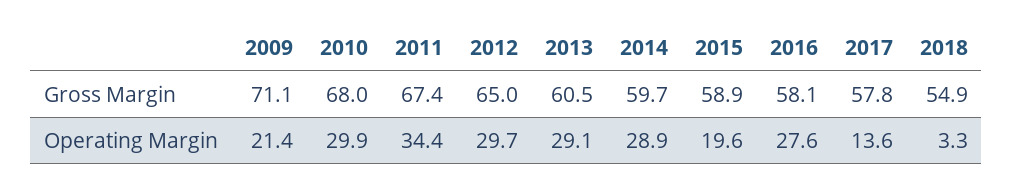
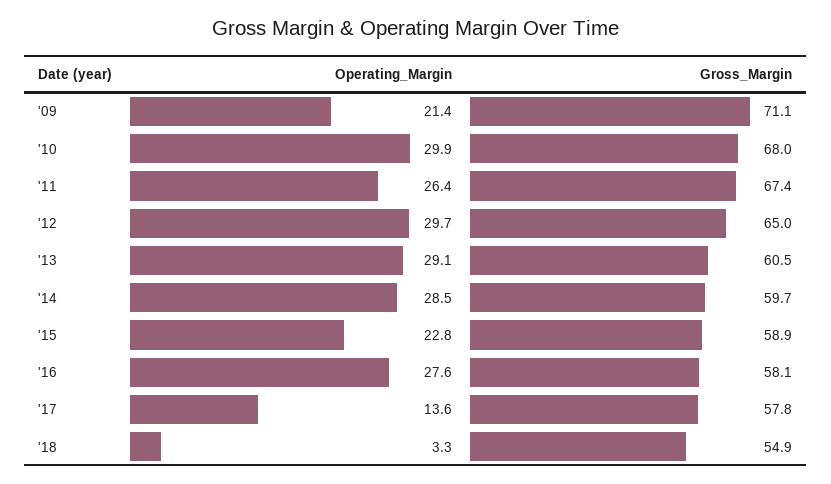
  {
    "2009": {
      "Gross Margin": 71.1,
      "Operating Margin": 21.4
    },
    "2010": {
      "Gross Margin": 68,
      "Operating Margin": 29.9
    },
    "2011": {
      "Gross Margin": 67.4,
-     "Operating Margin": 34.4
+     "Operating Margin": 26.4
    },
    "2012": {
      "Gross Margin": 65,
      "Operating Margin": 29.7
    },
    "2013": {
      "Gross Margin": 60.5,
      "Operating Margin": 29.1
    },
    "2014": {
      "Gross Margin": 59.7,
-     "Operating Margin": 28.9
+     "Operating Margin": 28.5
    },
    "2015": {
      "Gross Margin": 58.9,
-     "Operating Margin": 19.6
+     "Operating Margin": 22.8
    },
    "2016": {
      "Gross Margin": 58.1,
      "Operating Margin": 27.6
    },
    "2017": {
      "Gross Margin": 57.8,
      "Operating Margin": 13.6
    },
    "2018": {
      "Gross Margin": 54.9,
      "Operating Margin": 3.3
    }
  }

